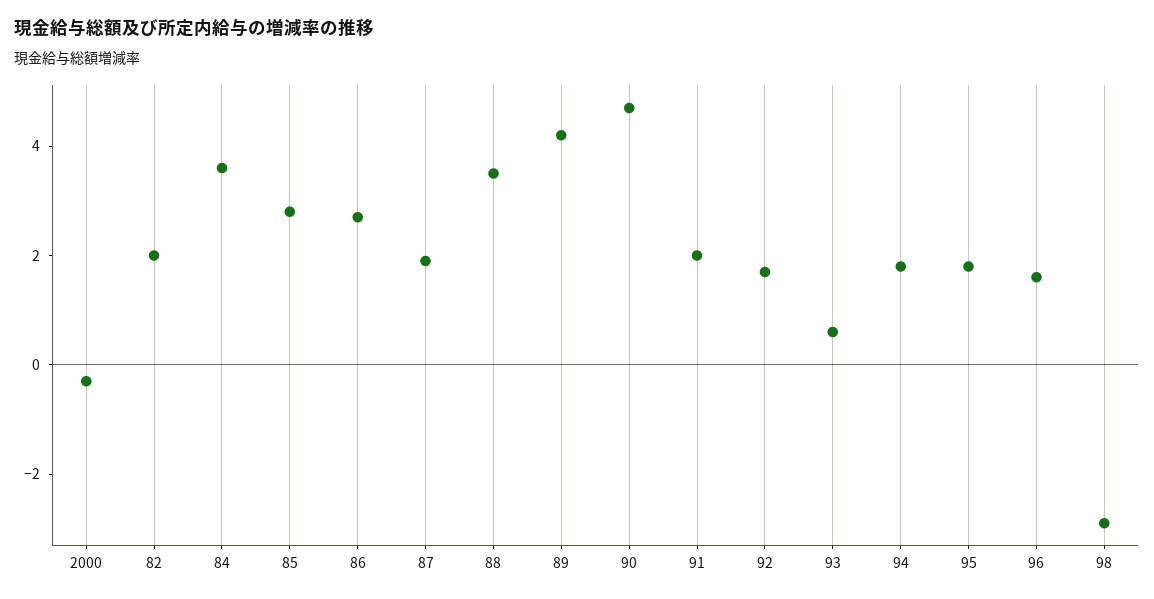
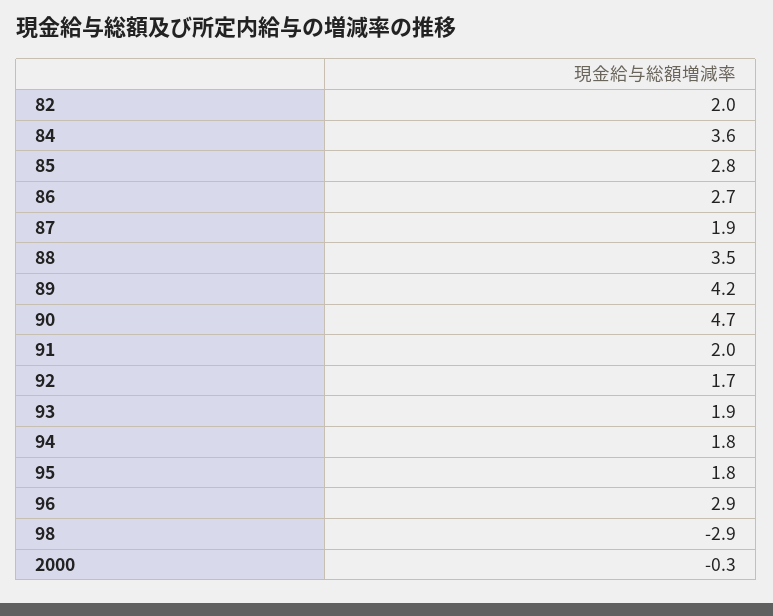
  {
    "2000": -0.3,
    "82": 2,
    "84": 3.6,
    "85": 2.8,
    "86": 2.7,
    "87": 1.9,
    "88": 3.5,
    "89": 4.2,
    "90": 4.7,
    "91": 2,
    "92": 1.7,
-   "93": 0.5,
+   "93": 1.9,
    "94": 1.8,
    "95": 1.8,
-   "96": 1.5,
+   "96": 2.9,
    "98": -2.9
  }

